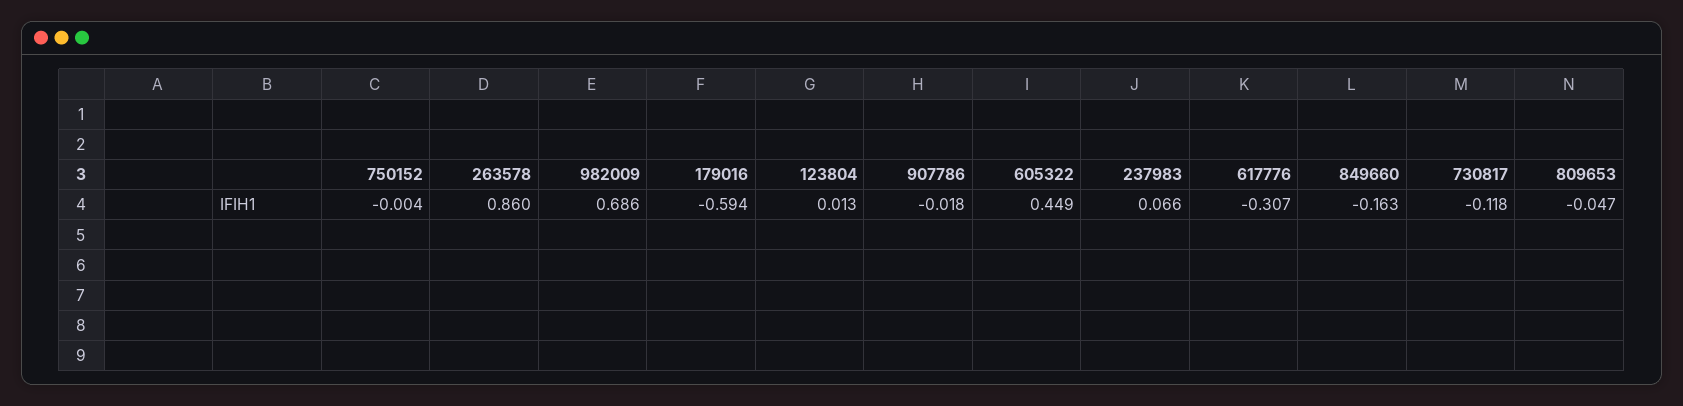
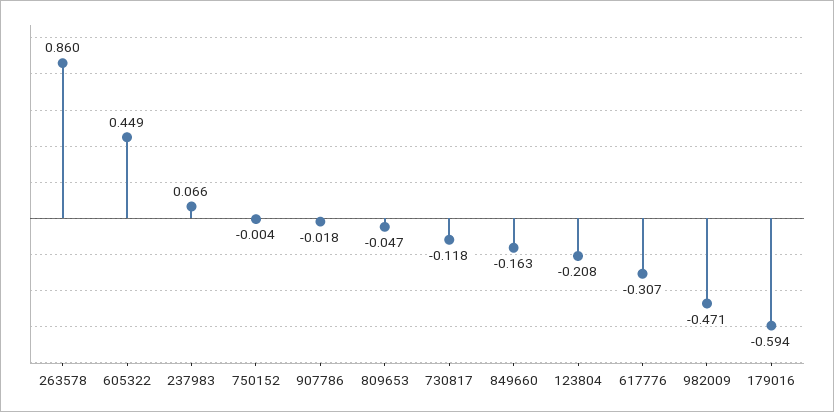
  {
    "750152": -0.004,
    "263578": 0.86,
-   "982009": 0.686,
+   "982009": -0.471,
    "179016": -0.594,
-   "123804": 0.013,
+   "123804": -0.208,
    "907786": -0.018,
    "605322": 0.449,
    "237983": 0.066,
    "617776": -0.307,
    "849660": -0.163,
    "730817": -0.118,
    "809653": -0.047
  }

